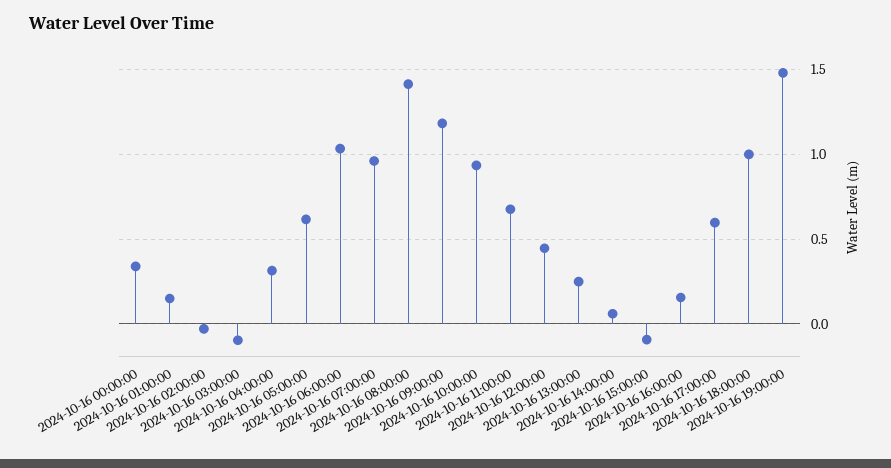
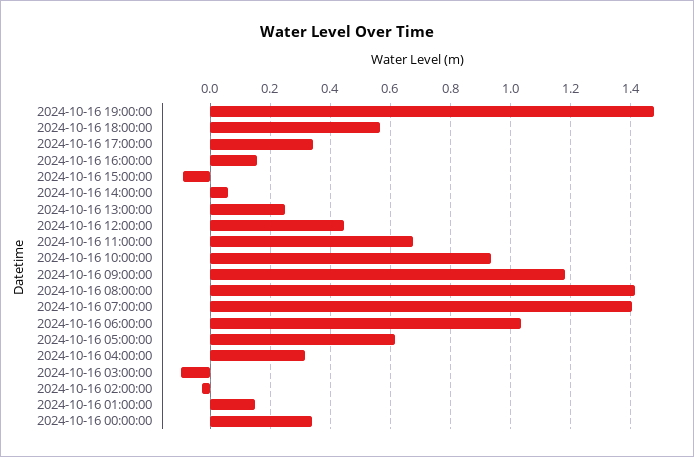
  {
    "2024-10-16 00:00:00": 0.34,
    "2024-10-16 01:00:00": 0.16,
    "2024-10-16 02:00:00": -0.02,
    "2024-10-16 03:00:00": -0.1,
    "2024-10-16 04:00:00": 0.32,
    "2024-10-16 05:00:00": 0.62,
    "2024-10-16 06:00:00": 1.04,
-   "2024-10-16 07:00:00": 0.95,
+   "2024-10-16 07:00:00": 1.4,
    "2024-10-16 08:00:00": 1.42,
    "2024-10-16 09:00:00": 1.18,
    "2024-10-16 10:00:00": 0.94,
    "2024-10-16 11:00:00": 0.68,
    "2024-10-16 12:00:00": 0.44,
    "2024-10-16 13:00:00": 0.24,
    "2024-10-16 14:00:00": 0.06,
    "2024-10-16 15:00:00": -0.1,
    "2024-10-16 16:00:00": 0.16,
-   "2024-10-16 17:00:00": 0.6,
+   "2024-10-16 17:00:00": 0.34,
-   "2024-10-16 18:00:00": 1,
+   "2024-10-16 18:00:00": 0.56,
    "2024-10-16 19:00:00": 1.48
  }

